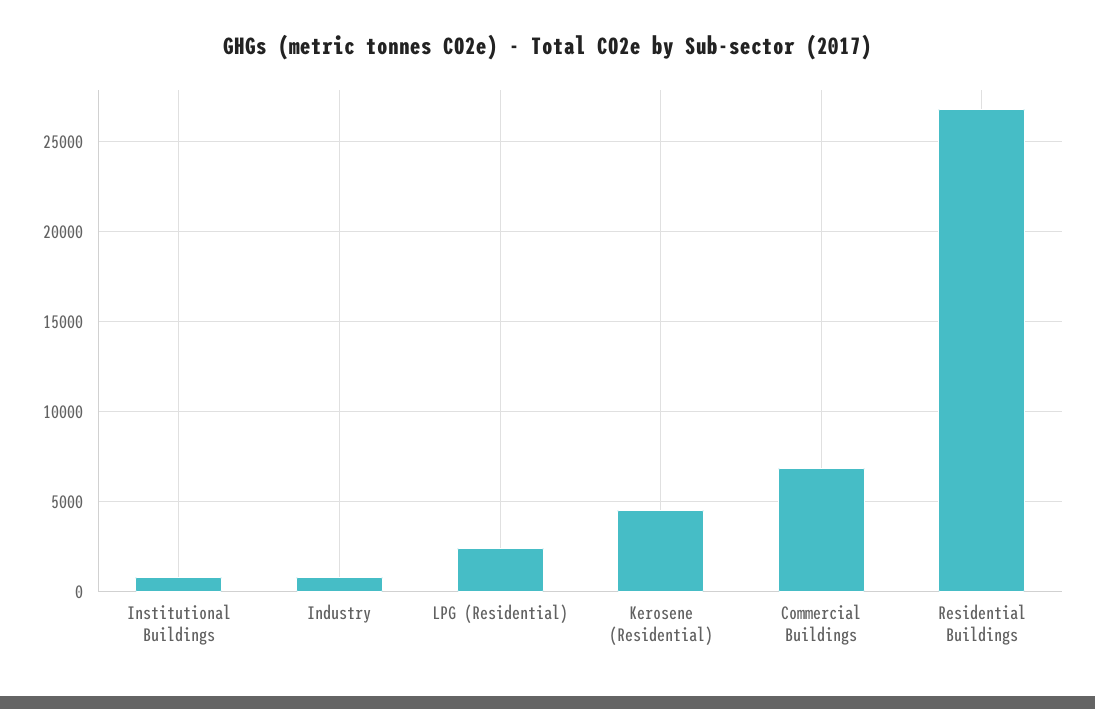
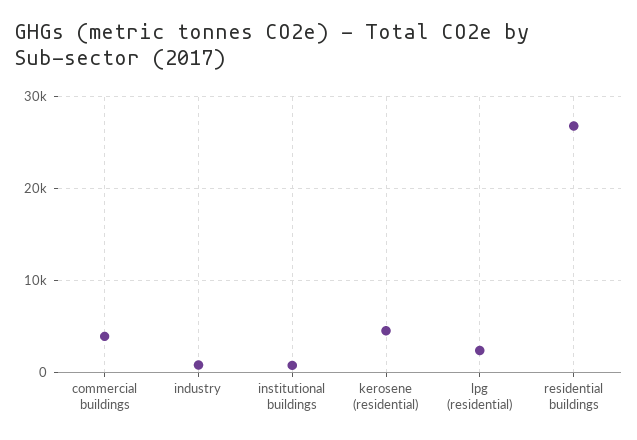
  {
    "Institutional Buildings": 1000,
    "Industry": 1000,
    "LPG (Residential)": 2500,
    "Kerosene (Residential)": 4500,
-   "Commercial Buildings": 7000,
+   "Commercial Buildings": 4000,
    "Residential Buildings": 27000
  }

